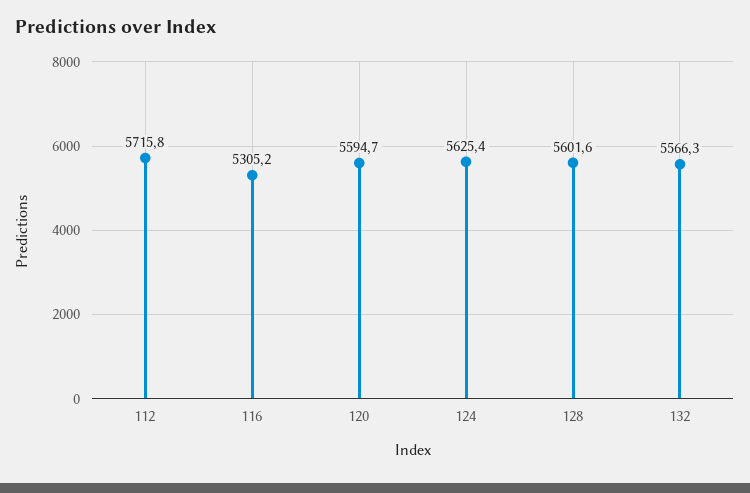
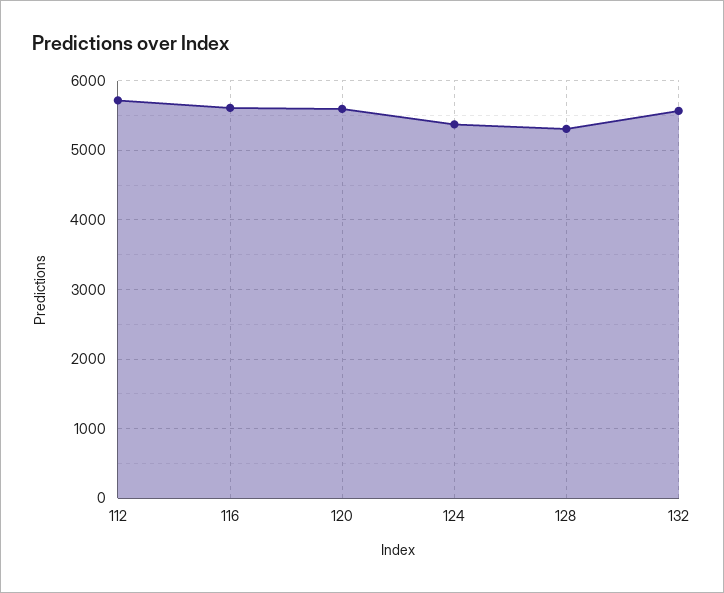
  {
    "112": 5715.8,
-   "116": 5305.2,
+   "116": 5600,
    "120": 5594.7,
-   "124": 5625.4,
+   "124": 5400,
-   "128": 5601.6,
+   "128": 5300,
    "132": 5566.3
  }

